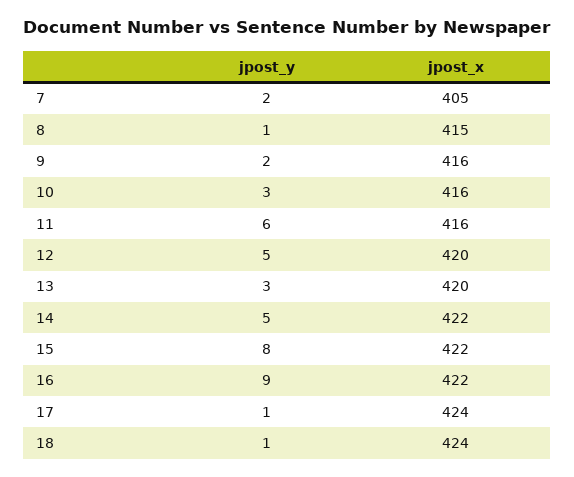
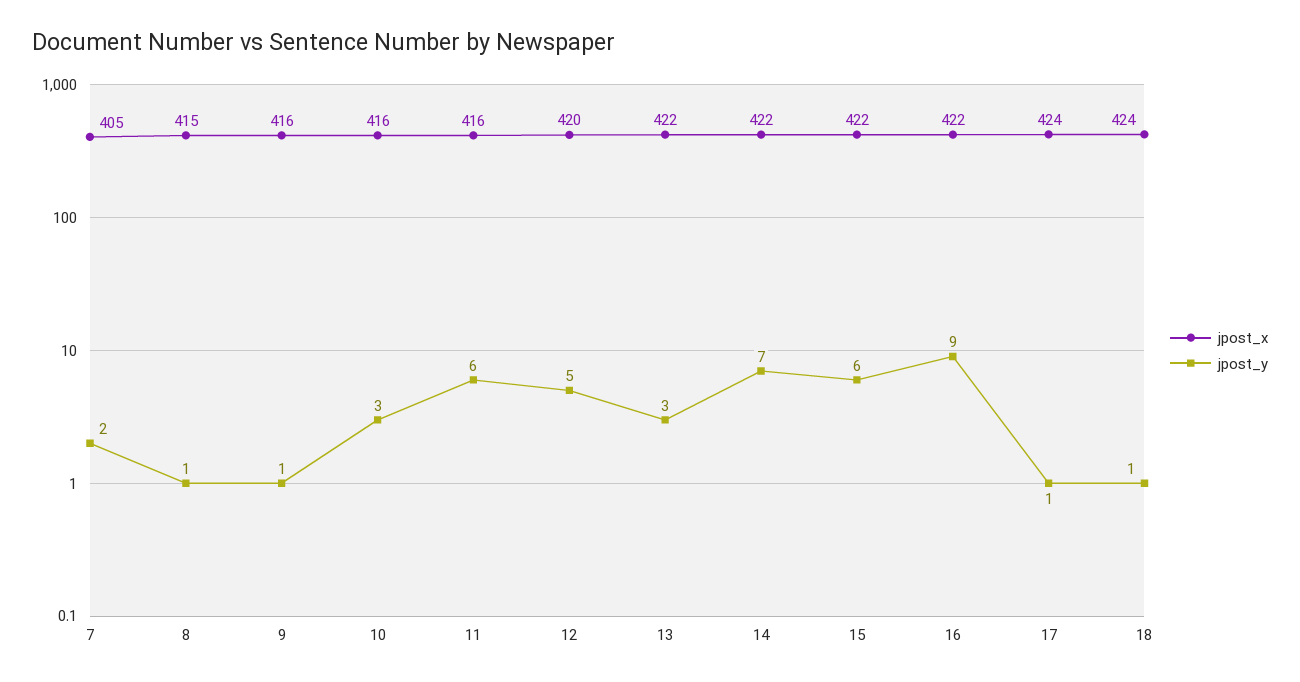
  {
    "jpost_y": {
      "7": 2,
      "8": 1,
-     "9": 2,
+     "9": 1,
      "10": 3,
      "11": 6,
      "12": 5,
      "13": 3,
-     "14": 5,
+     "14": 7,
-     "15": 8,
+     "15": 6,
      "16": 9,
      "17": 1,
      "18": 1
    },
    "jpost_x": {
      "7": 405,
      "8": 415,
      "9": 416,
      "10": 416,
      "11": 416,
      "12": 420,
-     "13": 420,
+     "13": 422,
      "14": 422,
      "15": 422,
      "16": 422,
      "17": 424,
      "18": 424
    }
  }

